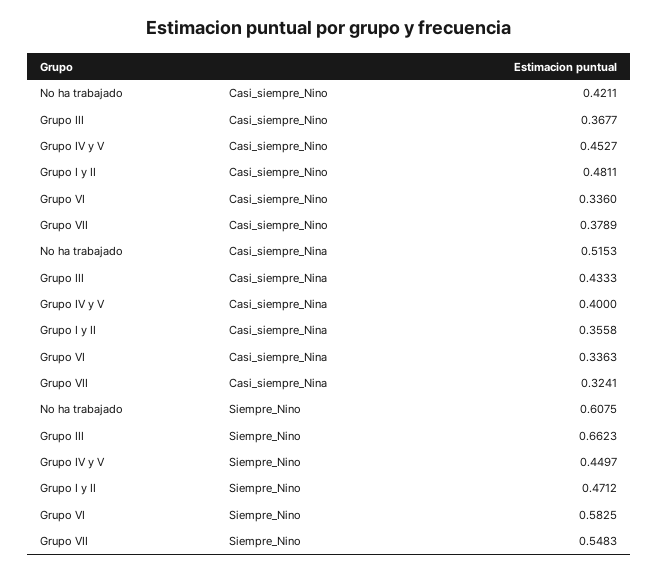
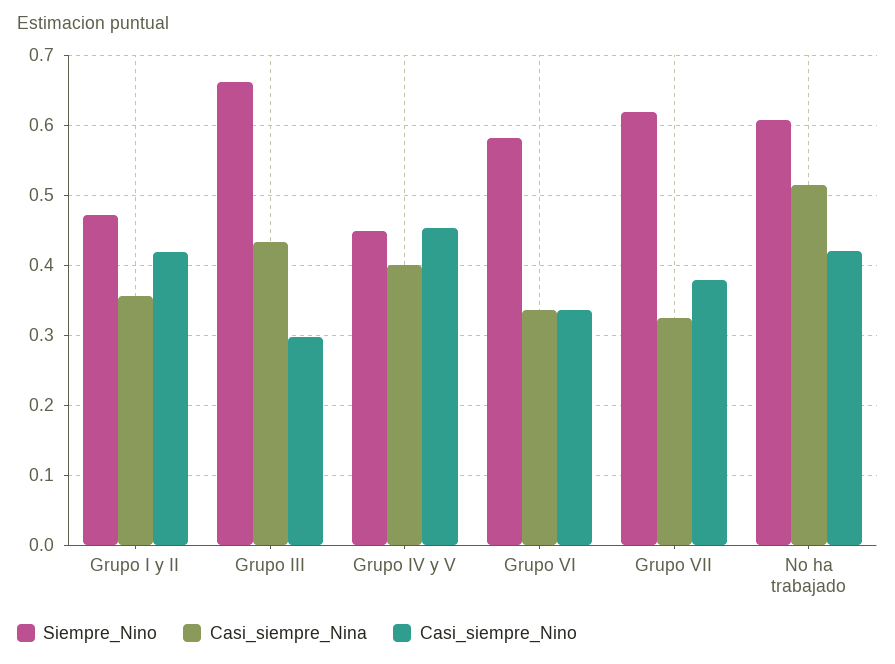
  {
    "Casi_siempre_Nino": {
      "No ha trabajado": 0.4211,
-     "Grupo III": 0.3677,
+     "Grupo III": 0.3,
      "Grupo IV y V": 0.4527,
-     "Grupo I y II": 0.4811,
+     "Grupo I y II": 0.42,
      "Grupo VI": 0.336,
      "Grupo VII": 0.3789
    },
    "Casi_siempre_Nina": {
      "No ha trabajado": 0.5153,
      "Grupo III": 0.4333,
      "Grupo IV y V": 0.4,
      "Grupo I y II": 0.3558,
      "Grupo VI": 0.3363,
      "Grupo VII": 0.3241
    },
    "Siempre_Nino": {
      "No ha trabajado": 0.6075,
      "Grupo III": 0.6623,
      "Grupo IV y V": 0.4497,
      "Grupo I y II": 0.4712,
      "Grupo VI": 0.5825,
-     "Grupo VII": 0.5483
+     "Grupo VII": 0.62
    }
  }

